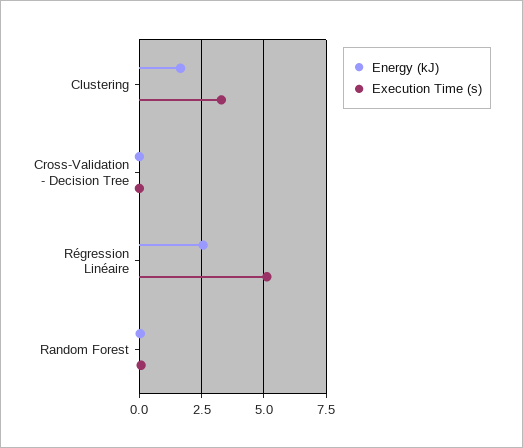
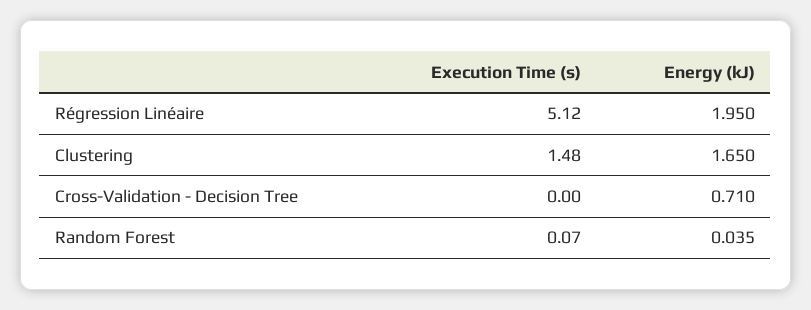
  {
    "Energy (kJ)": {
      "Clustering": 1.65,
-     "Cross-Validation - Decision Tree": 0,
+     "Cross-Validation - Decision Tree": 0.71,
-     "Régression Linéaire": 2.5,
+     "Régression Linéaire": 1.95,
      "Random Forest": 0.035
    },
    "Execution Time (s)": {
-     "Clustering": 3.25,
+     "Clustering": 1.48,
      "Cross-Validation - Decision Tree": 0,
      "Régression Linéaire": 5.12,
      "Random Forest": 0.07
    }
  }

